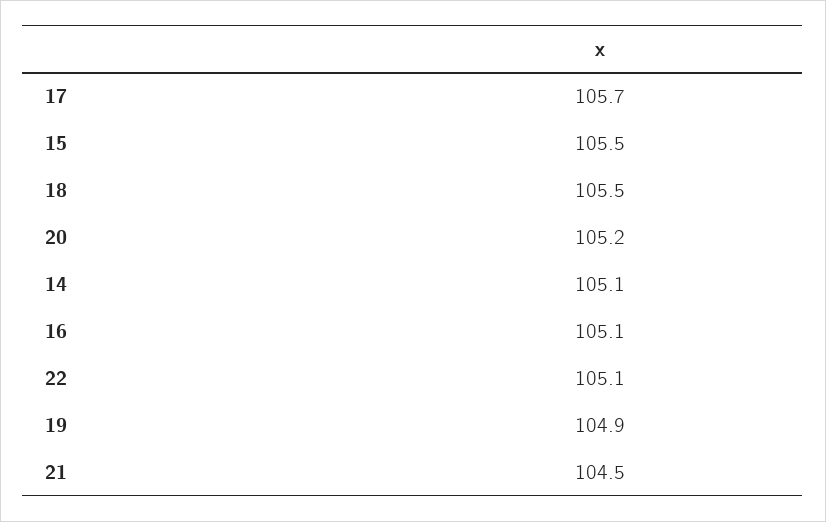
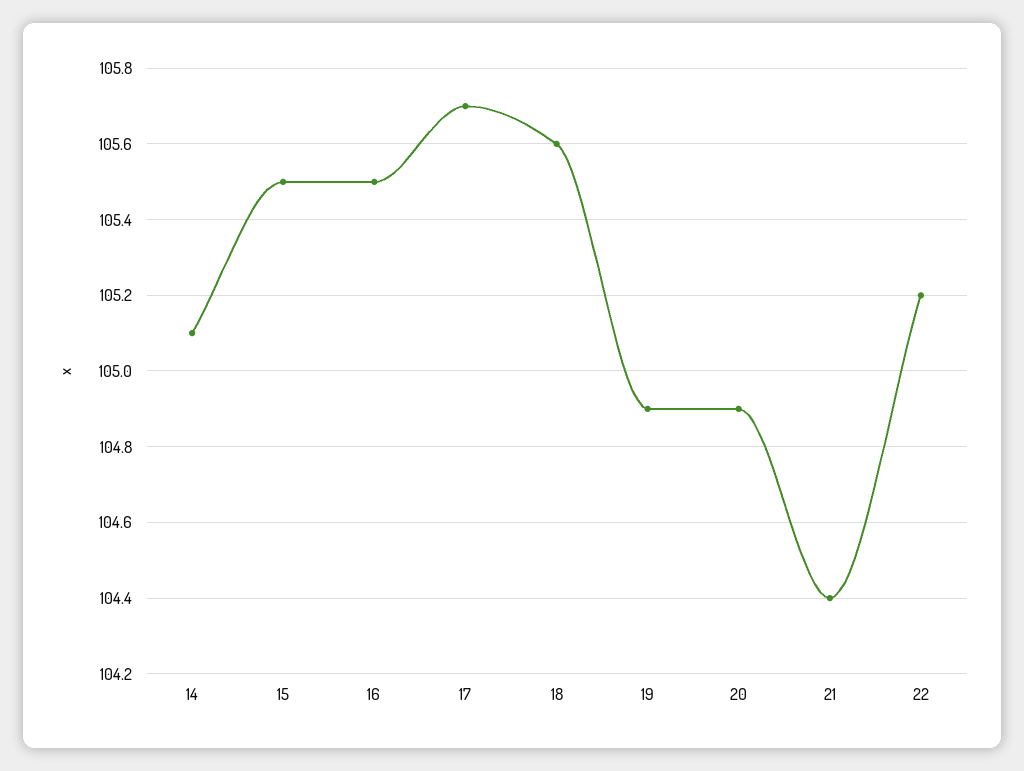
  {
    "17": 105.7,
    "15": 105.5,
-   "18": 105.5,
+   "18": 105.6,
-   "20": 105.2,
+   "20": 104.9,
    "14": 105.1,
-   "16": 105.1,
+   "16": 105.5,
-   "22": 105.1,
+   "22": 105.2,
    "19": 104.9,
-   "21": 104.5
+   "21": 104.4
  }

